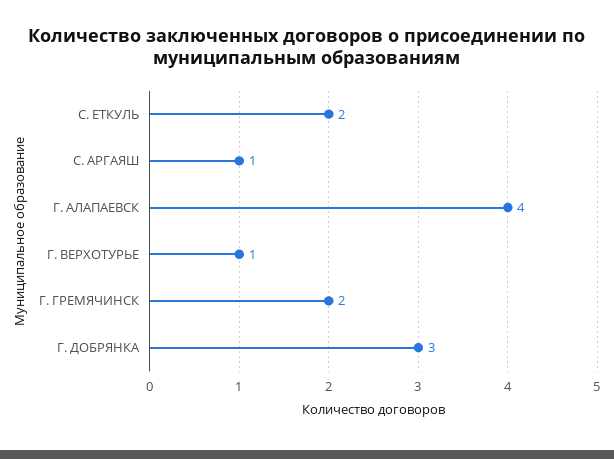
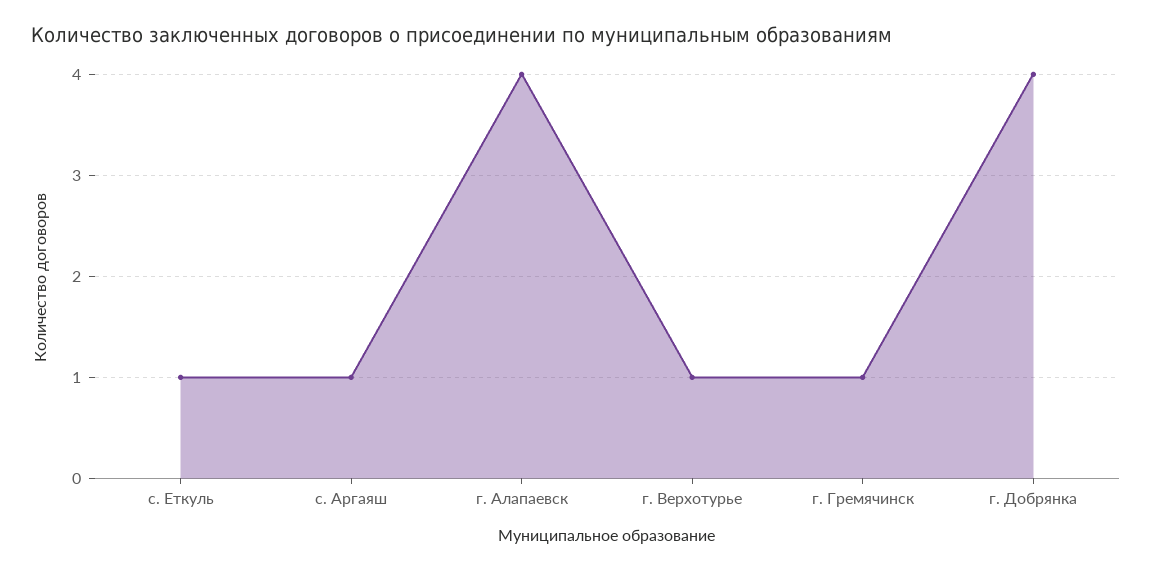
  {
-   "С. ЕТКУЛЬ": 2,
+   "С. ЕТКУЛЬ": 1,
    "C. АРГАЯШ": 1,
    "Г. АЛАПАЕВСК": 4,
    "Г. ВЕРХОТУРЬЕ": 1,
-   "Г. ГРЕМЯЧИНСК": 2,
+   "Г. ГРЕМЯЧИНСК": 1,
-   "Г. ДОБРЯНКА": 3
+   "Г. ДОБРЯНКА": 4
  }

